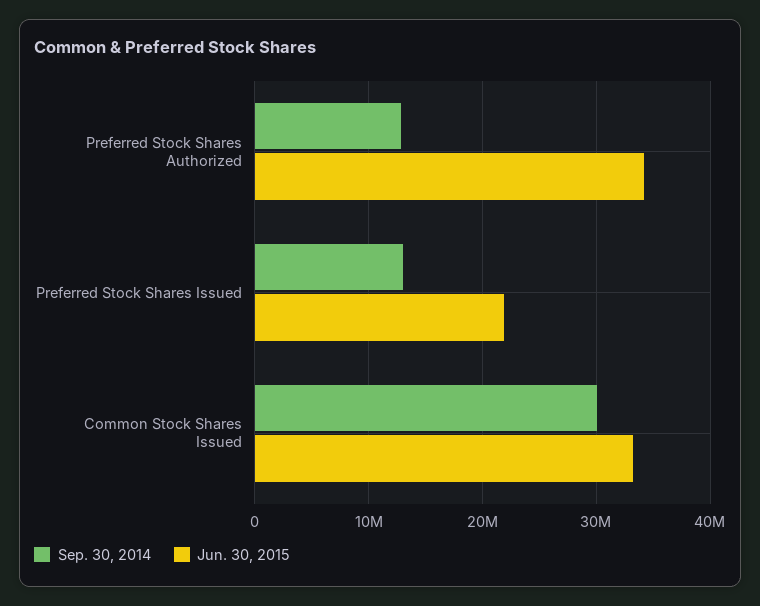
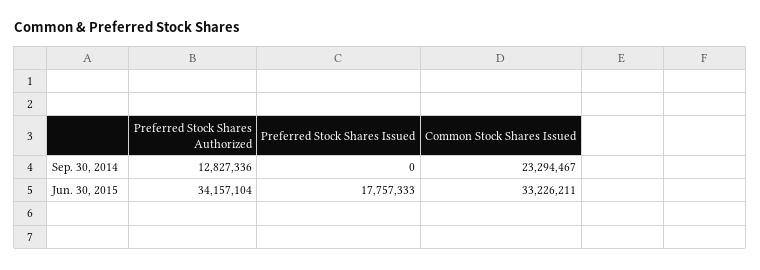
  {
    "Sep. 30, 2014": {
      "Preferred Stock Shares Authorized": 12827336,
-     "Preferred Stock Shares Issued": 13000000,
+     "Preferred Stock Shares Issued": 0,
-     "Common Stock Shares Issued": 30000000
+     "Common Stock Shares Issued": 23294467
    },
    "Jun. 30, 2015": {
      "Preferred Stock Shares Authorized": 34157104,
-     "Preferred Stock Shares Issued": 22000000,
+     "Preferred Stock Shares Issued": 17757333,
      "Common Stock Shares Issued": 33226211
    }
  }

